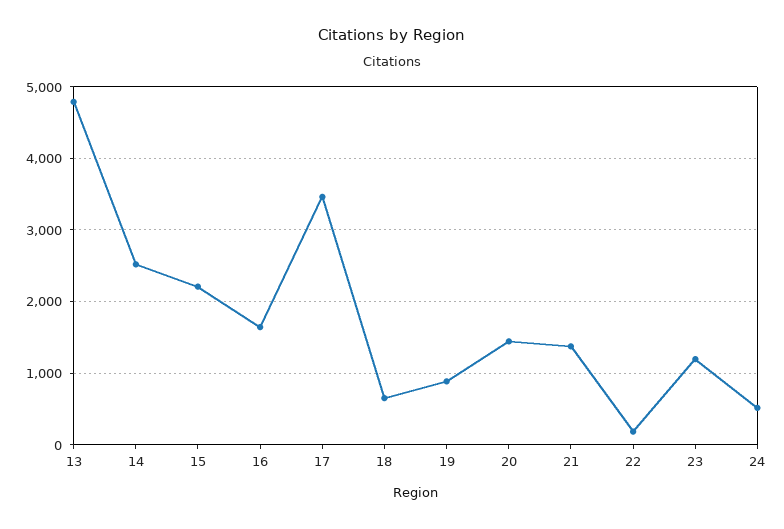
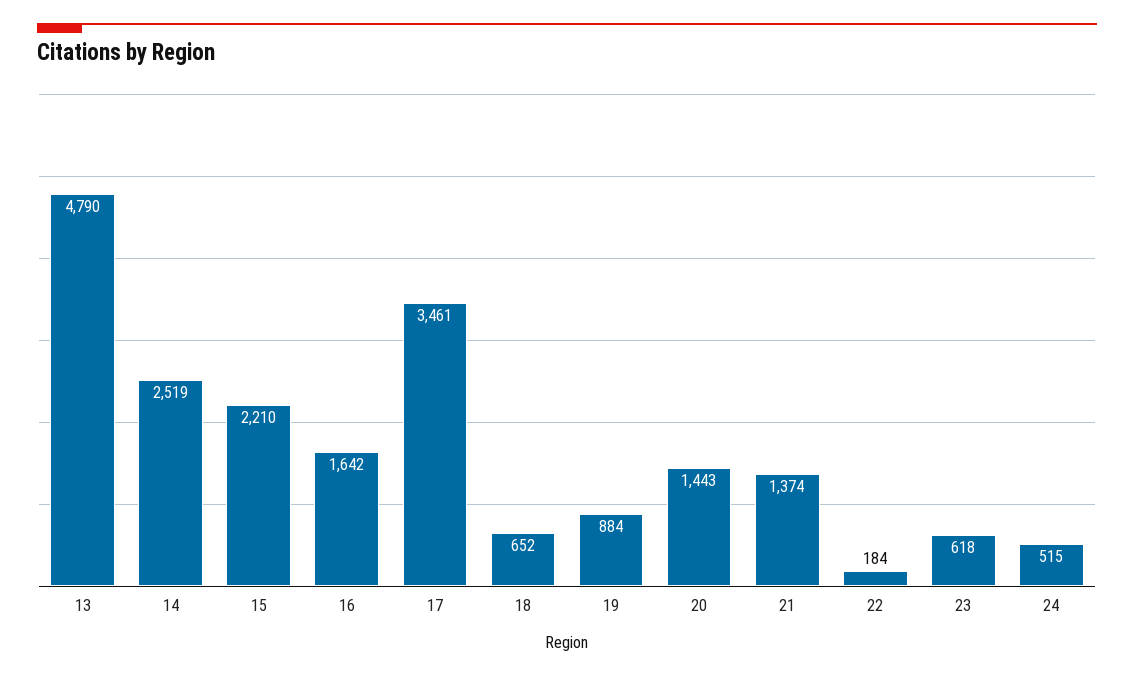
  {
    "13": 4790,
    "14": 2519,
    "15": 2210,
    "16": 1642,
    "17": 3461,
    "18": 652,
    "19": 884,
    "20": 1443,
    "21": 1374,
    "22": 184,
-   "23": 1200,
+   "23": 618,
    "24": 515
  }

